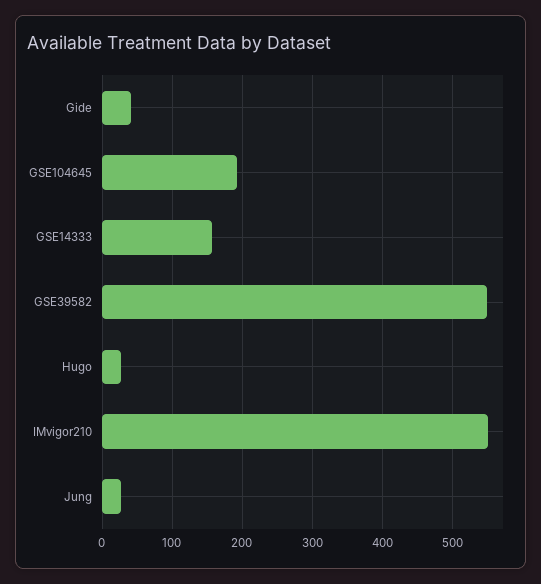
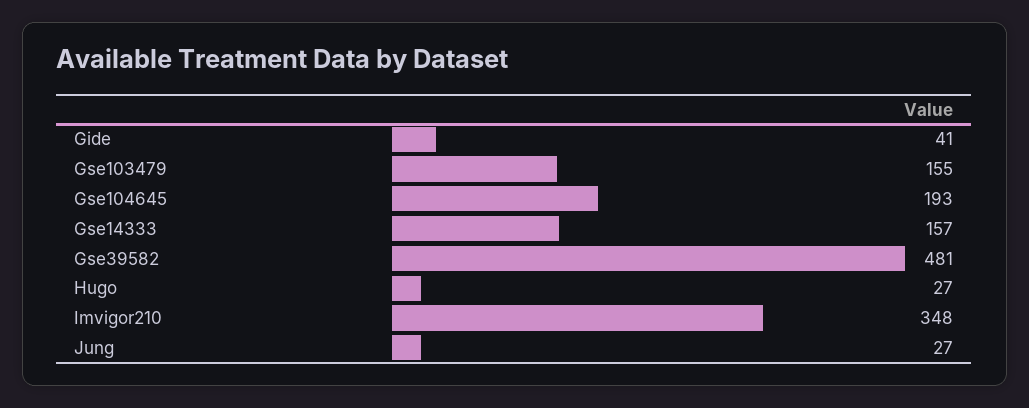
  {
    "Gide": 41,
    "GSE104645": 193,
    "GSE14333": 157,
-   "GSE39582": 550,
+   "GSE39582": 481,
    "Hugo": 27,
-   "IMvigor210": 550,
+   "IMvigor210": 348,
-   "Jung": 27
+   "Jung": 27,
+   "Gse103479": 155
  }

